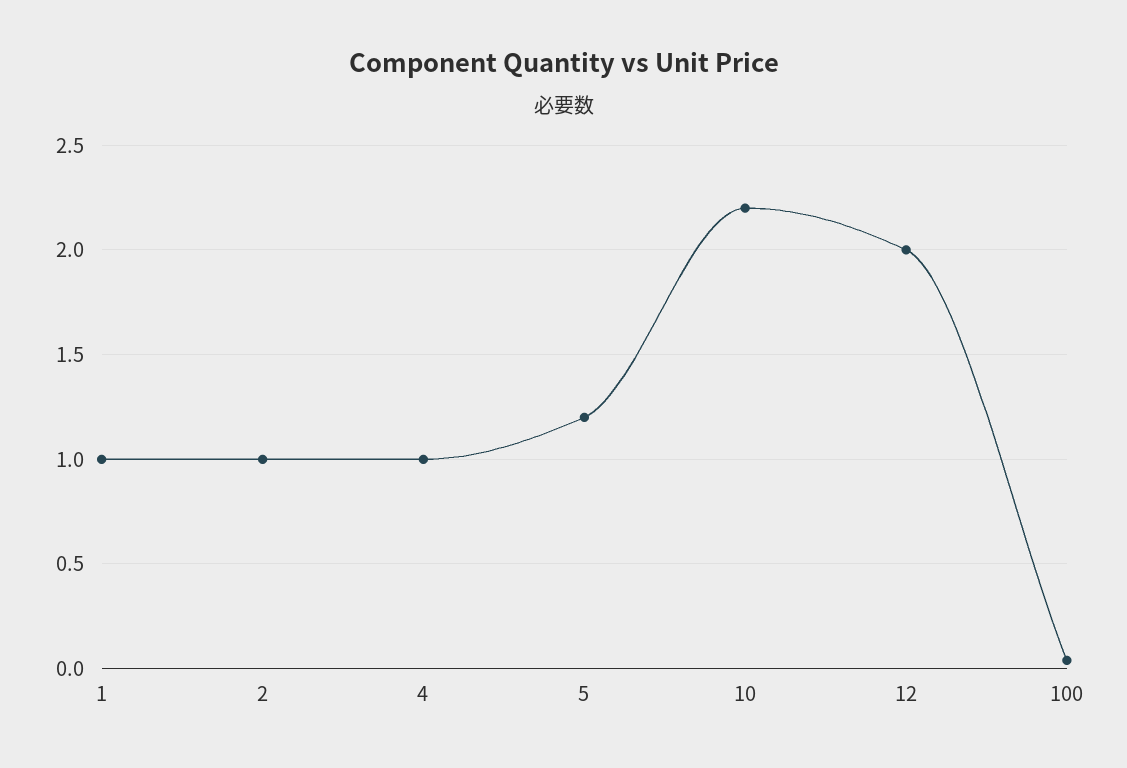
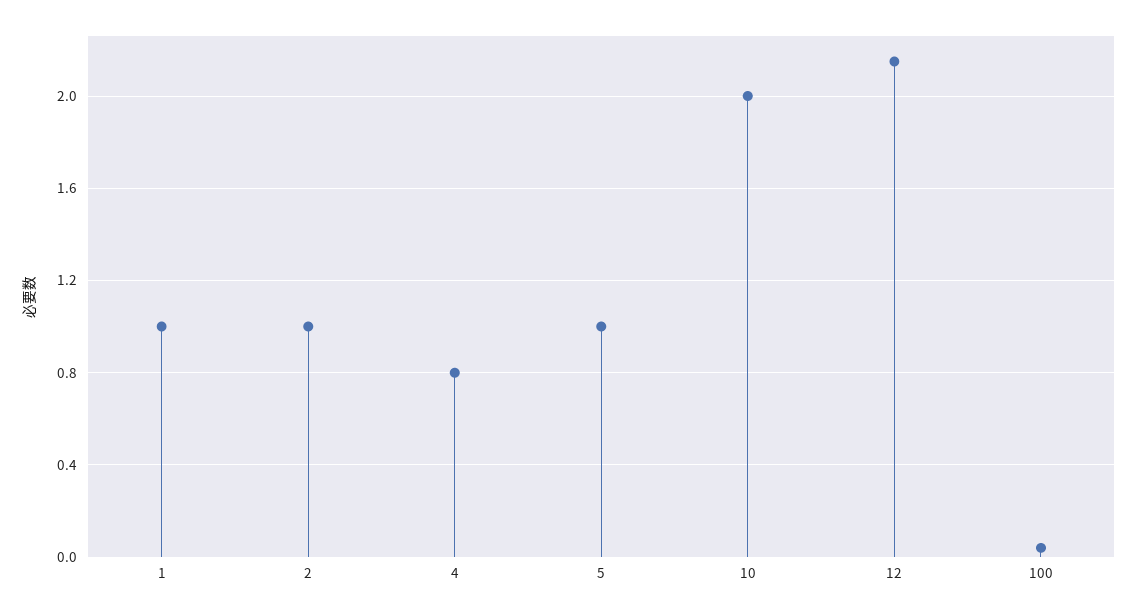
  {
    "1": 1,
    "2": 1,
-   "4": 1,
+   "4": 0.8,
-   "5": 1.2,
+   "5": 1,
-   "10": 2.2,
+   "10": 2,
-   "12": 2,
+   "12": 2.15,
    "100": 0.05
  }

